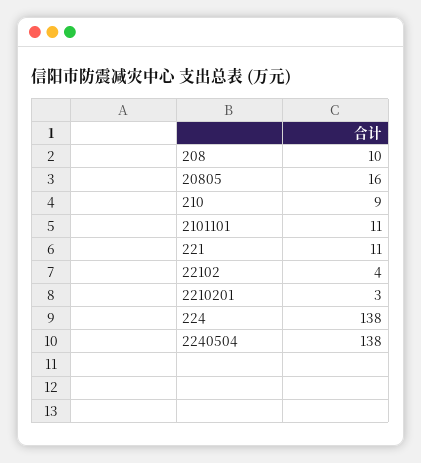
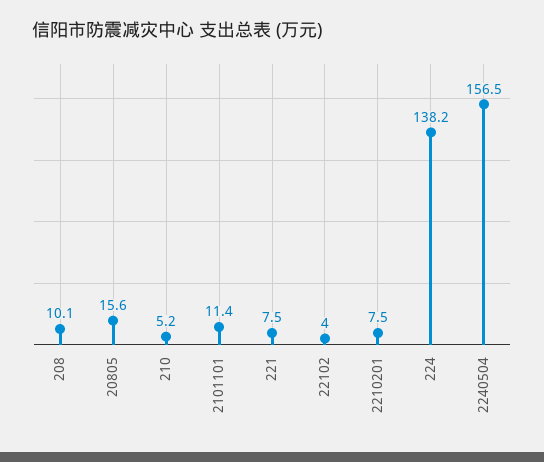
  {
    "208": 10.1,
    "20805": 15.6,
-   "210": 9,
+   "210": 5.2,
    "2101101": 11.4,
-   "221": 11,
+   "221": 7.5,
    "22102": 4,
-   "2210201": 3,
+   "2210201": 7.5,
    "224": 138.2,
-   "2240504": 138
+   "2240504": 156.5
  }

